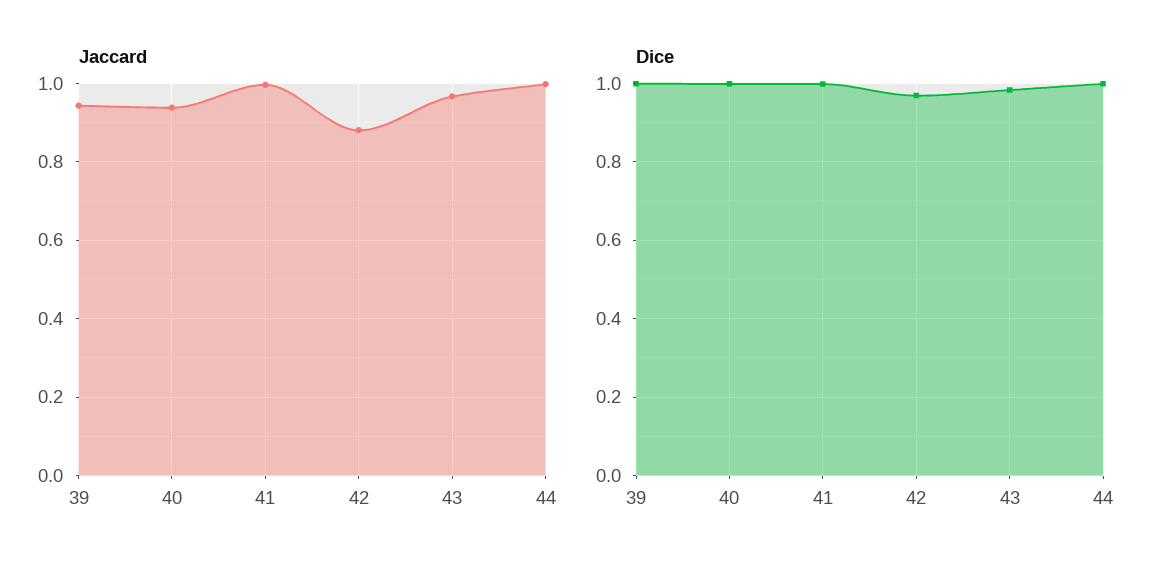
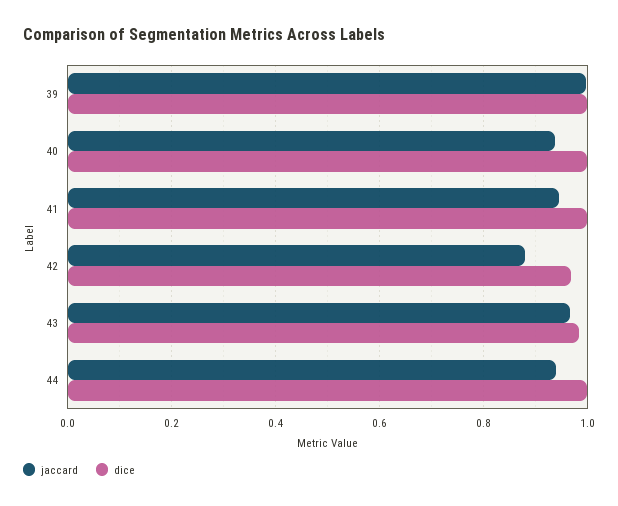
  {
    "Jaccard": {
-     "39": 0.94,
+     "39": 1,
      "40": 0.94,
-     "41": 1,
+     "41": 0.94,
      "42": 0.88,
      "43": 0.96,
-     "44": 1
+     "44": 0.94
    },
    "Dice": {
      "39": 1,
      "40": 1,
      "41": 1,
      "42": 0.96,
      "43": 0.98,
      "44": 1
    }
  }

